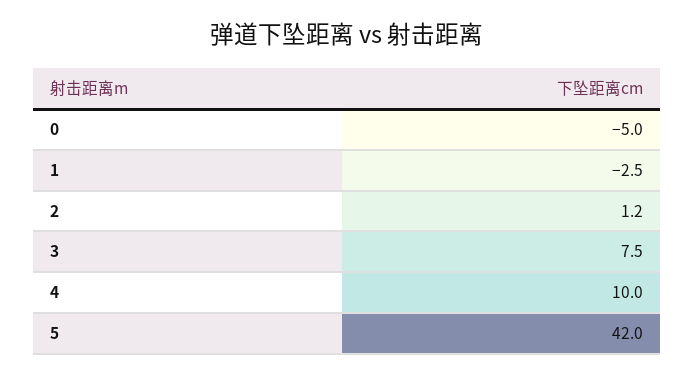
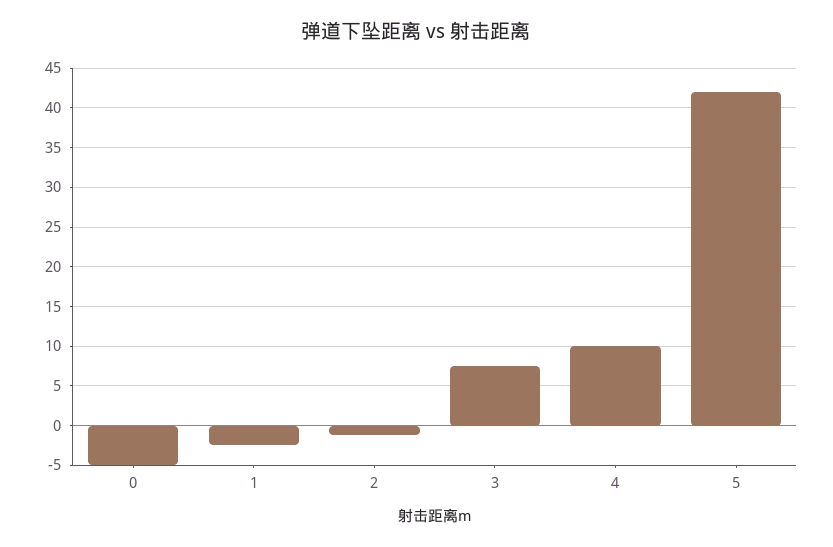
  {
    "0": -5,
    "1": -2.5,
-   "2": 1.2,
+   "2": -1,
    "3": 7.5,
    "4": 10,
    "5": 42
  }

